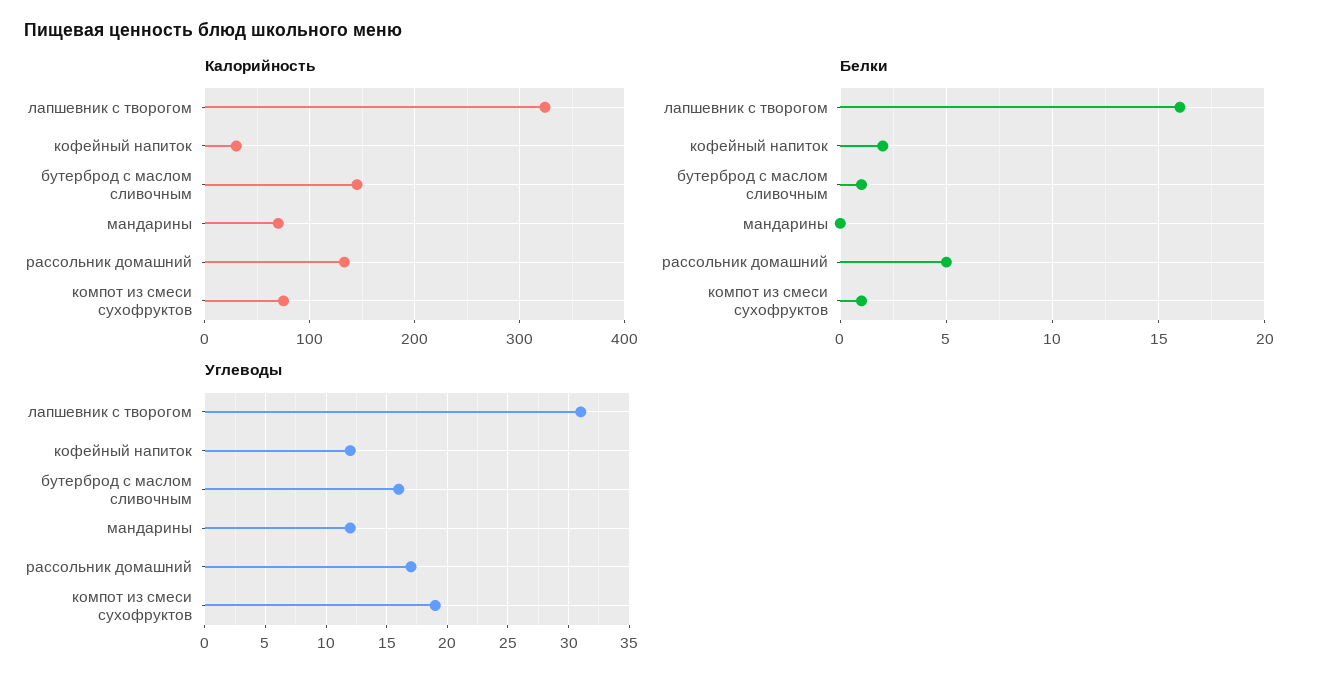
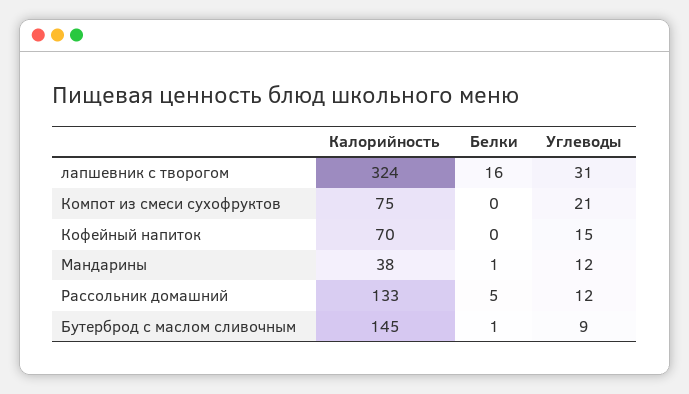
  {
    "Калорийность": {
      "лапшевник с творогом": 324,
-     "кофейный напиток": 30,
+     "кофейный напиток": 70,
      "бутерброд с маслом сливочным": 145,
-     "мандарины": 70,
+     "мандарины": 38,
      "рассольник домашний": 133,
      "компот из смеси сухофруктов": 75
    },
    "Белки": {
      "лапшевник с творогом": 16,
-     "кофейный напиток": 2,
+     "кофейный напиток": 0,
      "бутерброд с маслом сливочным": 1,
-     "мандарины": 0,
+     "мандарины": 1,
      "рассольник домашний": 5,
-     "компот из смеси сухофруктов": 1
+     "компот из смеси сухофруктов": 0
    },
    "Углеводы": {
      "лапшевник с творогом": 31,
-     "кофейный напиток": 12,
+     "кофейный напиток": 15,
-     "бутерброд с маслом сливочным": 16,
+     "бутерброд с маслом сливочным": 9,
      "мандарины": 12,
-     "рассольник домашний": 17,
+     "рассольник домашний": 12,
-     "компот из смеси сухофруктов": 19
+     "компот из смеси сухофруктов": 21
    }
  }

